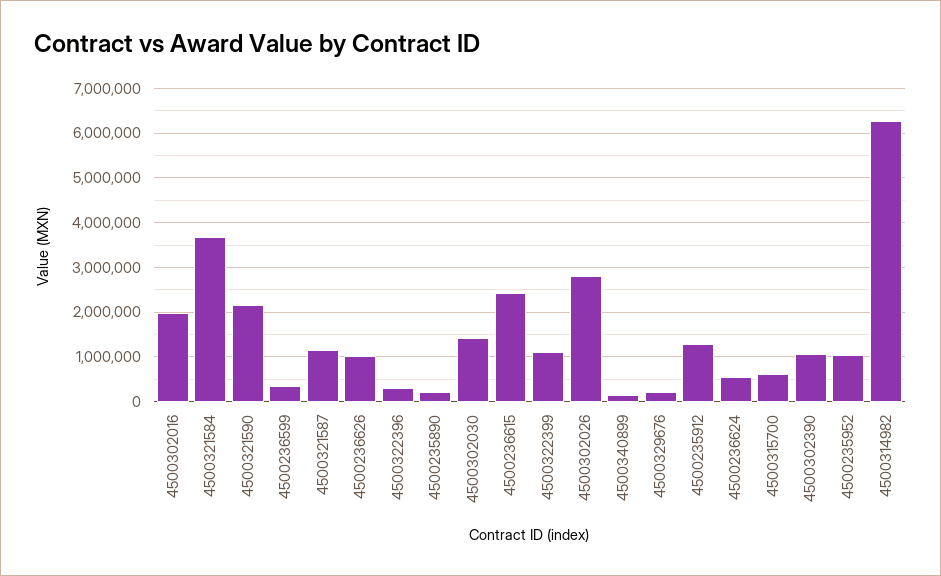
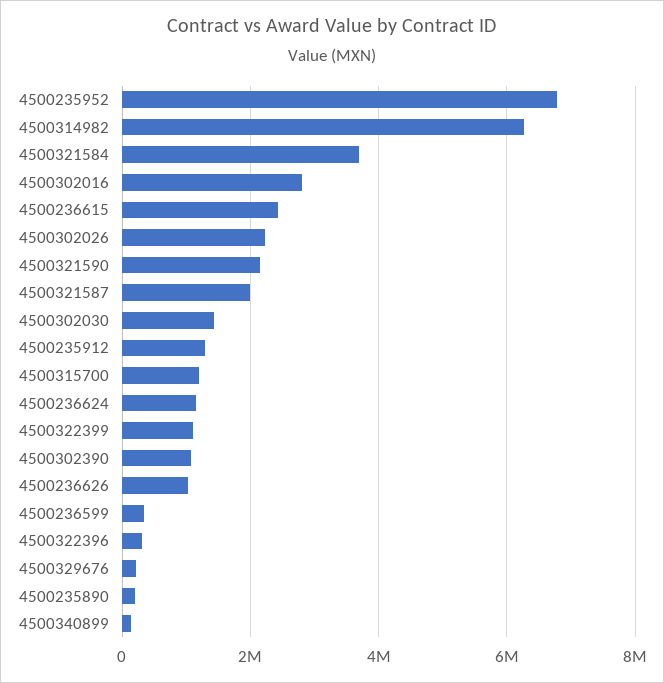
  {
-   "4500302016": 2000000,
+   "4500302016": 2800000,
    "4500321584": 3600000,
    "4500321590": 2200000,
    "4500236599": 400000,
-   "4500321587": 1200000,
+   "4500321587": 2000000,
    "4500236626": 1000000,
    "4500322396": 400000,
    "4500235890": 200000,
    "4500302030": 1400000,
    "4500236615": 2400000,
    "4500322399": 1000000,
-   "4500302026": 2800000,
+   "4500302026": 2200000,
    "4500340899": 200000,
    "4500329676": 200000,
    "4500235912": 1200000,
-   "4500236624": 600000,
+   "4500236624": 1200000,
-   "4500315700": 600000,
+   "4500315700": 1200000,
    "4500302390": 1000000,
-   "4500235952": 1000000,
+   "4500235952": 6800000,
    "4500314982": 6200000
  }

